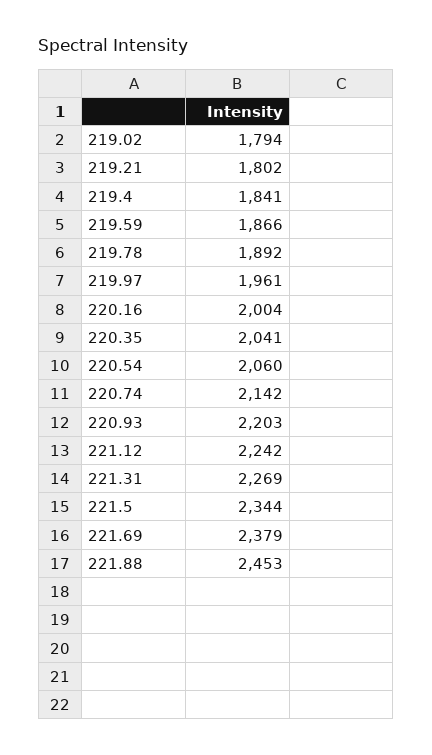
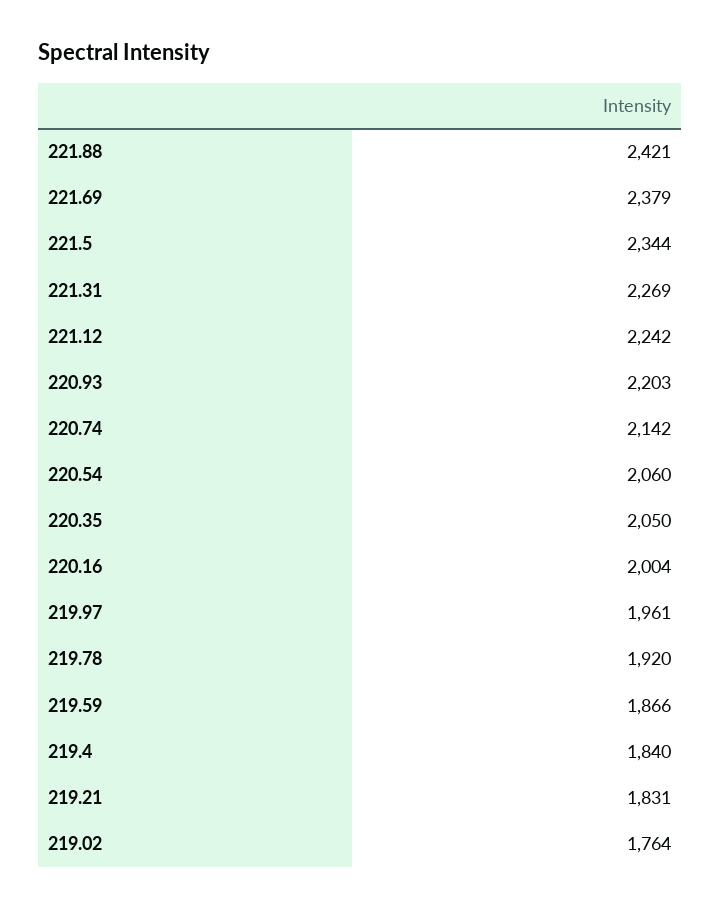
  {
-   "219.02": 1794,
+   "219.02": 1764,
-   "219.21": 1802,
+   "219.21": 1831,
-   "219.4": 1841,
+   "219.4": 1840,
    "219.59": 1866,
-   "219.78": 1892,
+   "219.78": 1920,
    "219.97": 1961,
    "220.16": 2004,
-   "220.35": 2041,
+   "220.35": 2050,
    "220.54": 2060,
    "220.74": 2142,
    "220.93": 2203,
    "221.12": 2242,
    "221.31": 2269,
    "221.5": 2344,
    "221.69": 2379,
-   "221.88": 2453
+   "221.88": 2421
  }

